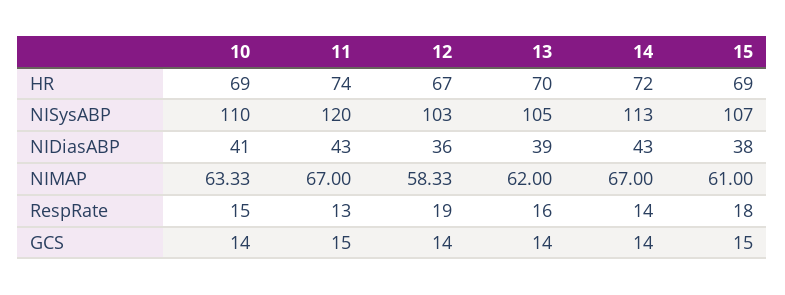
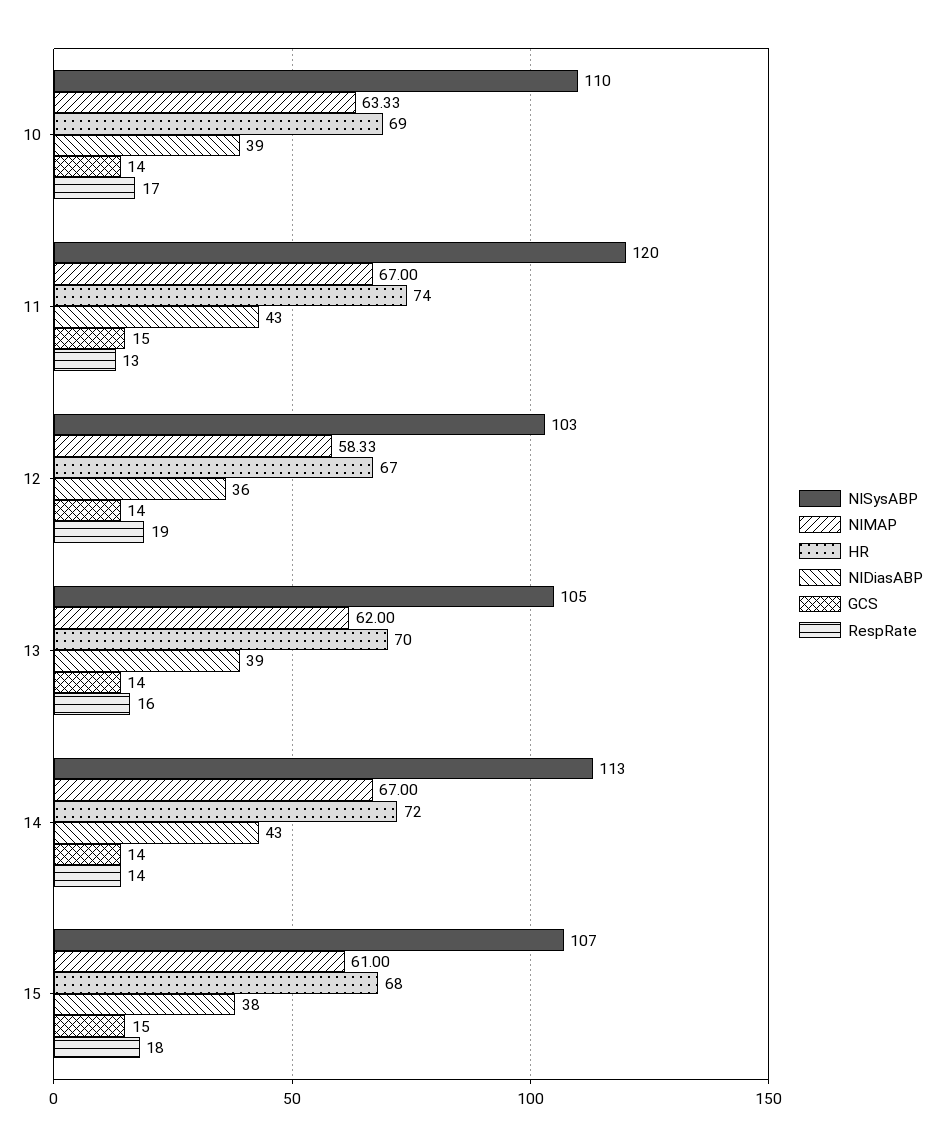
  {
    "HR": {
      "10": 69,
      "11": 74,
      "12": 67,
      "13": 70,
      "14": 72,
-     "15": 69
+     "15": 68
    },
    "NISysABP": {
      "10": 110,
      "11": 120,
      "12": 103,
      "13": 105,
      "14": 113,
      "15": 107
    },
    "NIDiasABP": {
-     "10": 41,
+     "10": 39,
      "11": 43,
      "12": 36,
      "13": 39,
      "14": 43,
      "15": 38
    },
    "NIMAP": {
      "10": 63.33,
      "11": 67,
      "12": 58.33,
      "13": 62,
      "14": 67,
      "15": 61
    },
    "RespRate": {
-     "10": 15,
+     "10": 17,
      "11": 13,
      "12": 19,
      "13": 16,
      "14": 14,
      "15": 18
    },
    "GCS": {
      "10": 14,
      "11": 15,
      "12": 14,
      "13": 14,
      "14": 14,
      "15": 15
    }
  }

